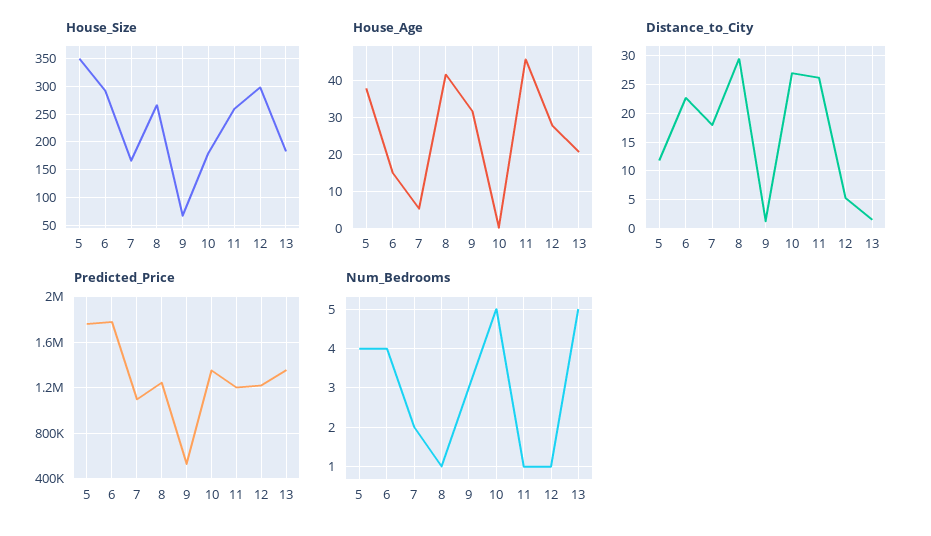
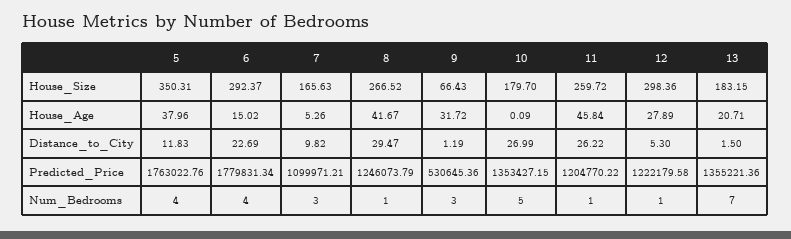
  {
    "House_Size": {
      "5": 350.31,
      "6": 292.37,
      "7": 165.63,
      "8": 266.52,
      "9": 66.43,
      "10": 179.7,
      "11": 259.72,
      "12": 298.36,
      "13": 183.15
    },
    "House_Age": {
      "5": 37.96,
      "6": 15.02,
      "7": 5.26,
      "8": 41.67,
      "9": 31.72,
      "10": 0.09,
      "11": 45.84,
      "12": 27.89,
      "13": 20.71
    },
    "Distance_to_City": {
      "5": 11.83,
      "6": 22.69,
-     "7": 17.5,
+     "7": 9.82,
      "8": 29.47,
      "9": 1.19,
      "10": 26.99,
      "11": 26.22,
      "12": 5.3,
      "13": 1.5
    },
    "Predicted_Price": {
      "5": 1763022.76,
      "6": 1779831.34,
      "7": 1099971.21,
      "8": 1246073.79,
      "9": 530645.36,
      "10": 1353427.15,
      "11": 1204770.22,
      "12": 1222179.58,
      "13": 1355221.36
    },
    "Num_Bedrooms": {
      "5": 4,
      "6": 4,
-     "7": 2,
+     "7": 3,
      "8": 1,
      "9": 3,
      "10": 5,
      "11": 1,
      "12": 1,
-     "13": 5
+     "13": 7
    }
  }

